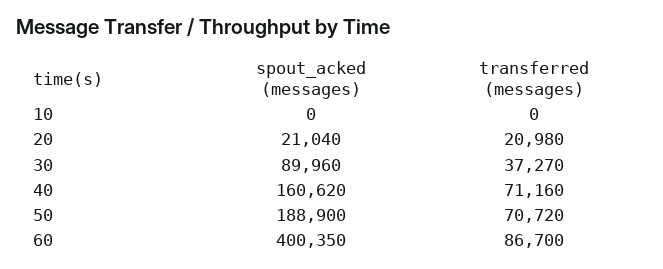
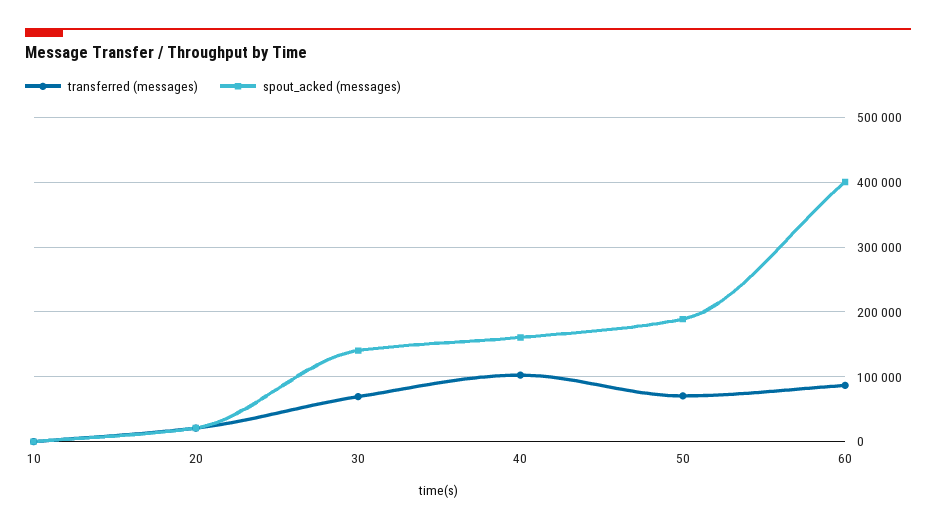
  {
    "spout_acked (messages)": {
      "10": 0,
      "20": 21040,
-     "30": 89960,
+     "30": 140000,
      "40": 160620,
      "50": 188900,
      "60": 400350
    },
    "transferred (messages)": {
      "10": 0,
      "20": 20980,
-     "30": 37270,
+     "30": 70000,
-     "40": 71160,
+     "40": 100000,
      "50": 70720,
      "60": 86700
    }
  }

